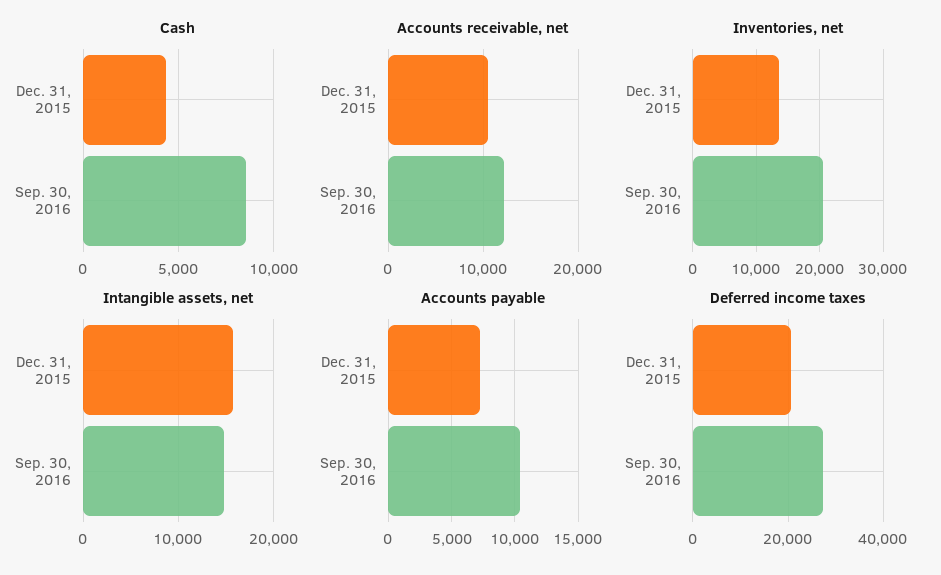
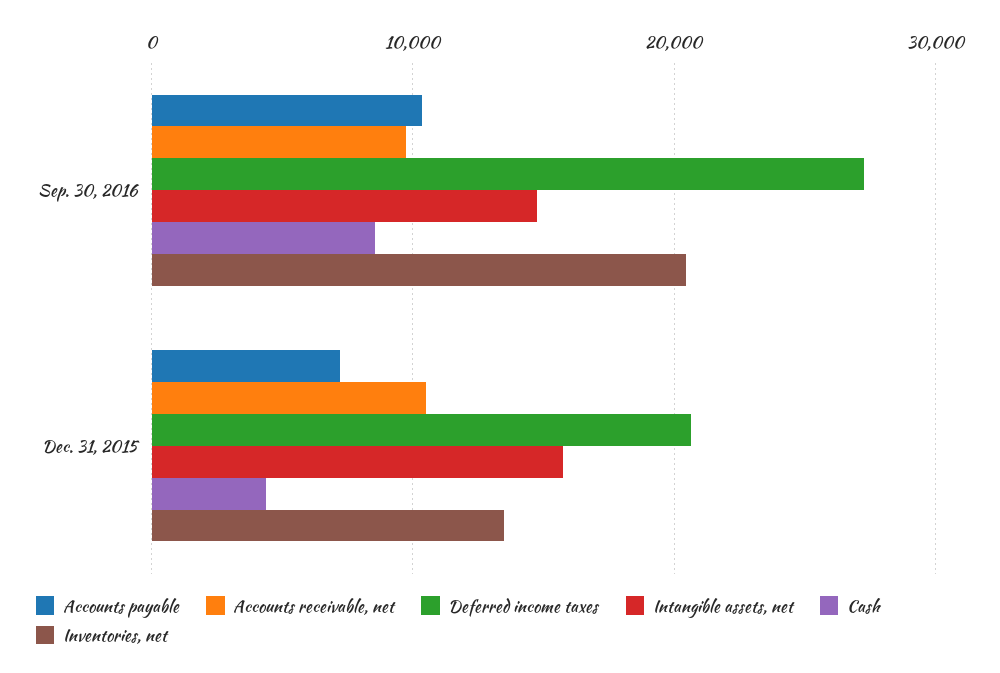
  {
    "Cash": {
      "Dec. 31, 2015": 4500,
      "Sep. 30, 2016": 8500
    },
    "Accounts receivable, net": {
      "Dec. 31, 2015": 11000,
-     "Sep. 30, 2016": 12000
+     "Sep. 30, 2016": 10000
    },
    "Inventories, net": {
      "Dec. 31, 2015": 14000,
      "Sep. 30, 2016": 20000
    },
    "Intangible assets, net": {
      "Dec. 31, 2015": 16000,
      "Sep. 30, 2016": 15000
    },
    "Accounts payable": {
      "Dec. 31, 2015": 7000,
      "Sep. 30, 2016": 10500
    },
    "Deferred income taxes": {
      "Dec. 31, 2015": 21000,
      "Sep. 30, 2016": 27000
    }
  }

